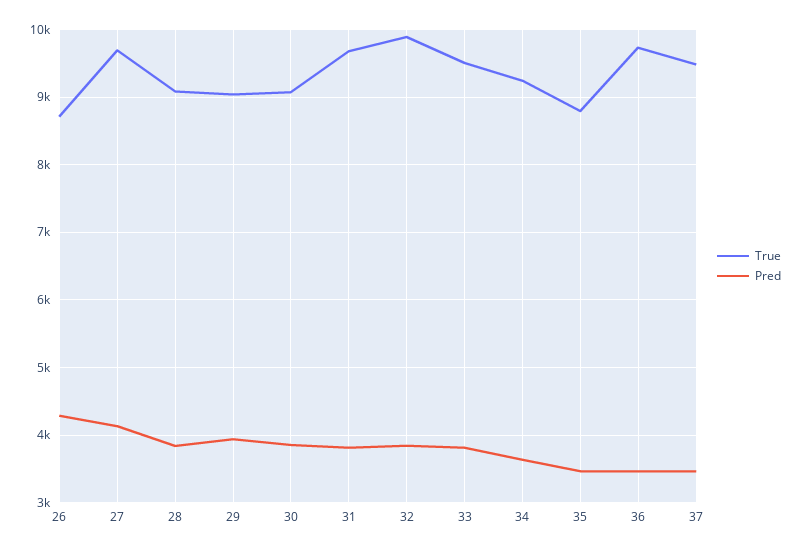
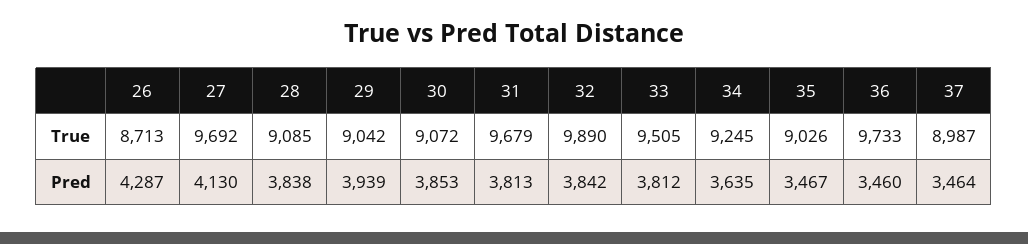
  {
    "True": {
      "26": 8713,
      "27": 9692,
      "28": 9085,
      "29": 9042,
      "30": 9072,
      "31": 9679,
      "32": 9890,
      "33": 9505,
      "34": 9245,
-     "35": 8800,
+     "35": 9026,
      "36": 9733,
-     "37": 9500
+     "37": 8987
    },
    "Pred": {
      "26": 4287,
      "27": 4130,
      "28": 3838,
      "29": 3939,
      "30": 3853,
      "31": 3813,
      "32": 3842,
      "33": 3812,
      "34": 3635,
      "35": 3467,
      "36": 3460,
      "37": 3464
    }
  }

